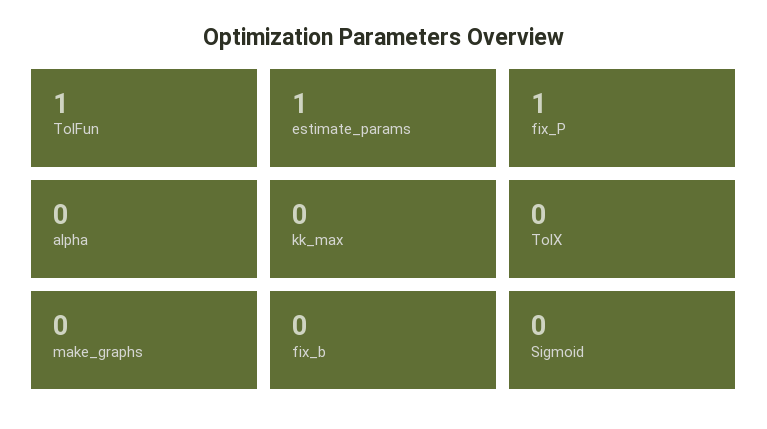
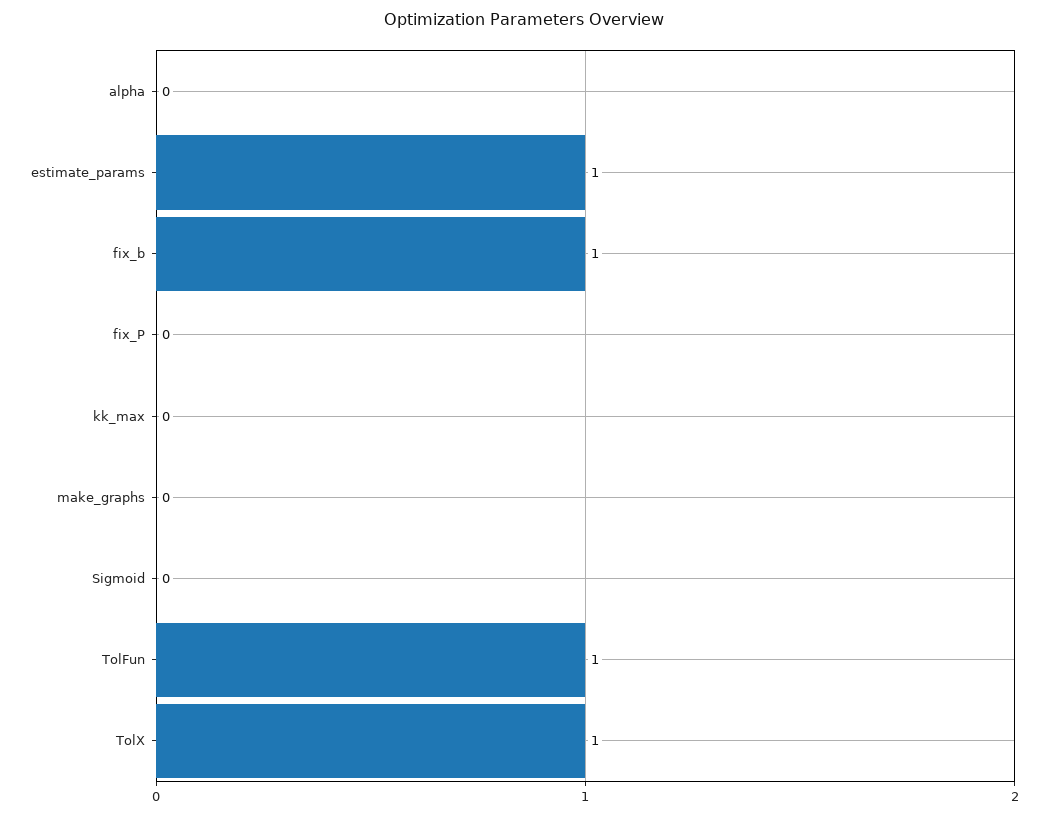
  {
    "TolFun": 1,
    "estimate_params": 1,
-   "fix_P": 1,
+   "fix_P": 0,
    "alpha": 0,
    "kk_max": 0,
-   "TolX": 0,
+   "TolX": 1,
    "make_graphs": 0,
-   "fix_b": 0,
+   "fix_b": 1,
    "Sigmoid": 0
  }

